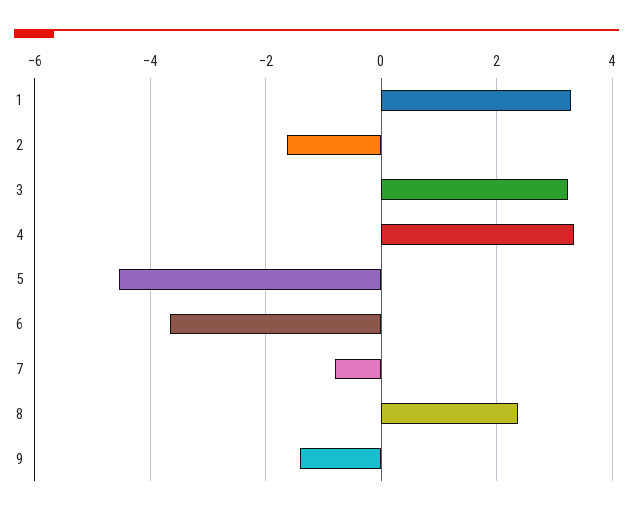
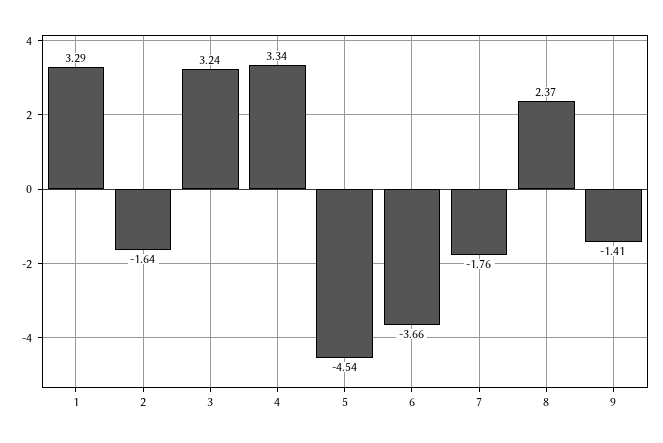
  {
    "1": 3.29,
    "2": -1.64,
    "3": 3.24,
    "4": 3.34,
    "5": -4.54,
    "6": -3.66,
-   "7": -0.8,
+   "7": -1.76,
    "8": 2.37,
    "9": -1.41
  }

